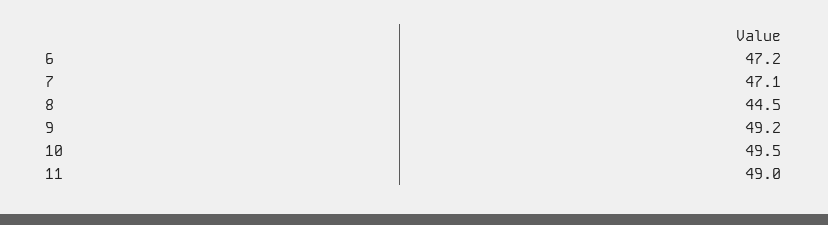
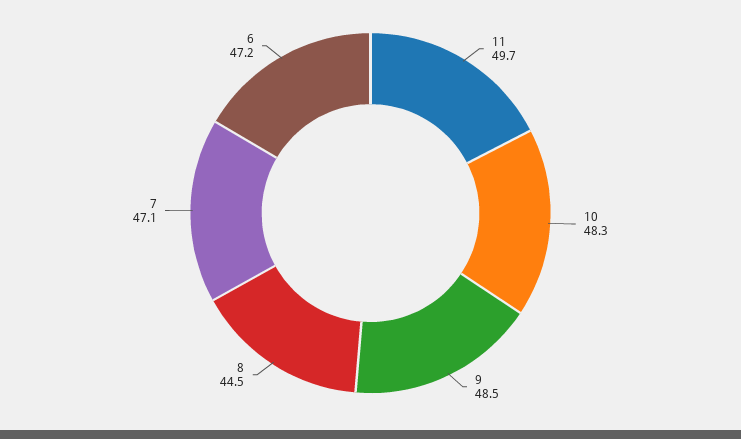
  {
    "6": 47.2,
    "7": 47.1,
    "8": 44.5,
-   "9": 49.2,
+   "9": 48.5,
-   "10": 49.5,
+   "10": 48.3,
-   "11": 49
+   "11": 49.7
  }

